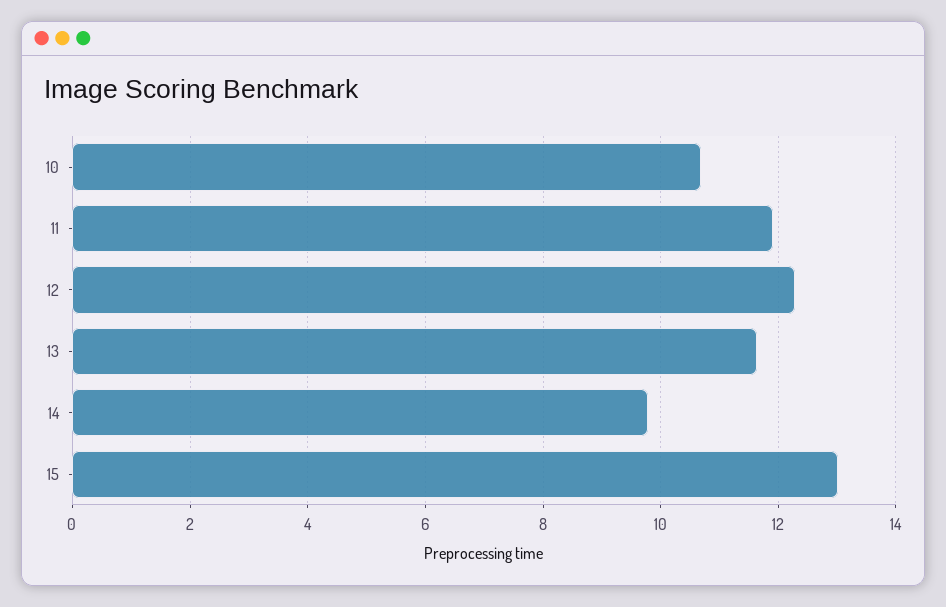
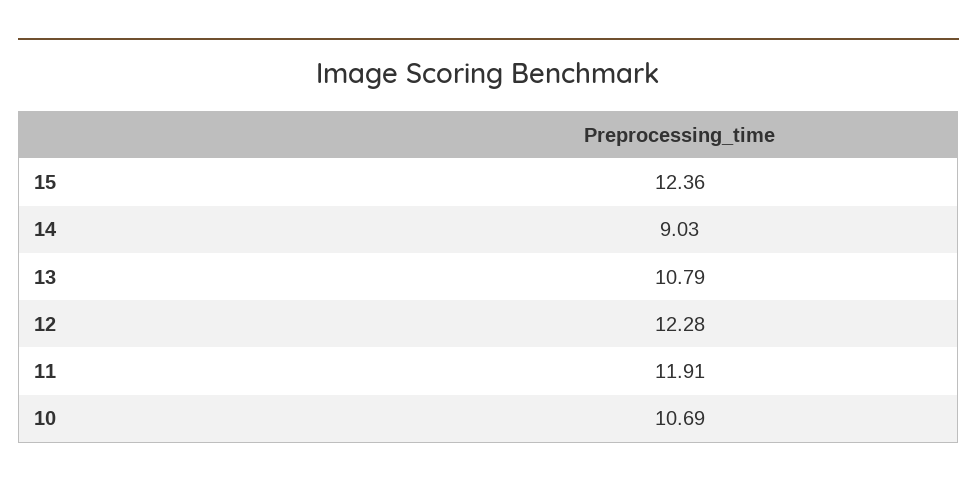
  {
    "10": 10.69,
    "11": 11.91,
    "12": 12.28,
-   "13": 11.6,
+   "13": 10.79,
-   "14": 9.8,
+   "14": 9.03,
-   "15": 13
+   "15": 12.36
  }

